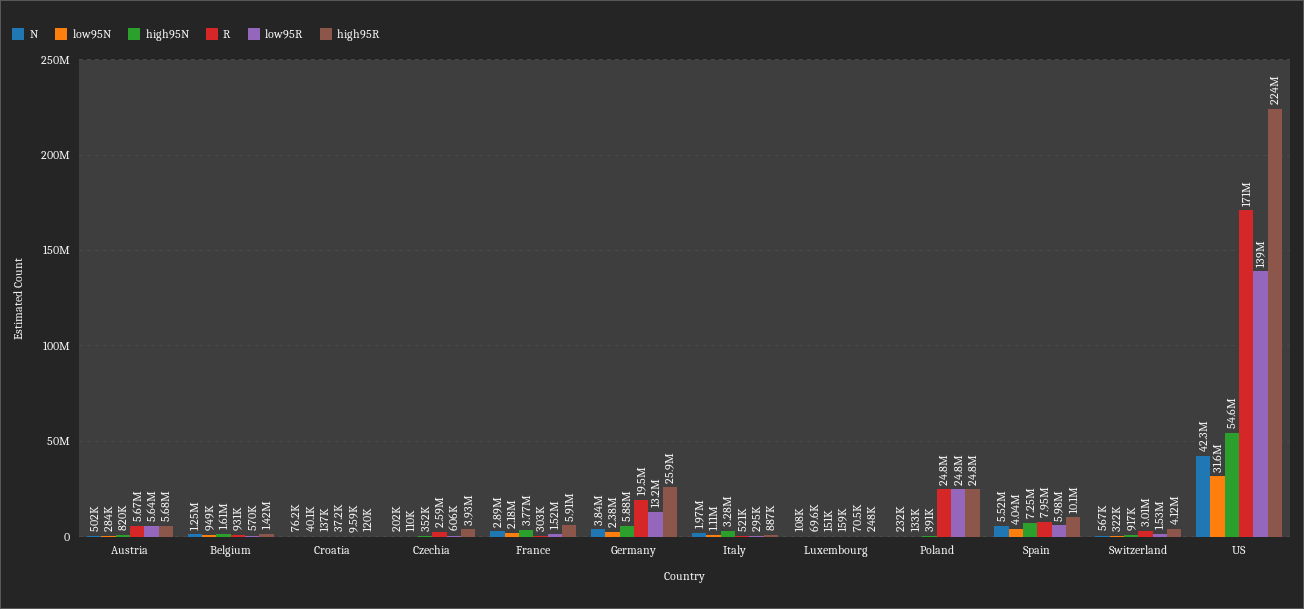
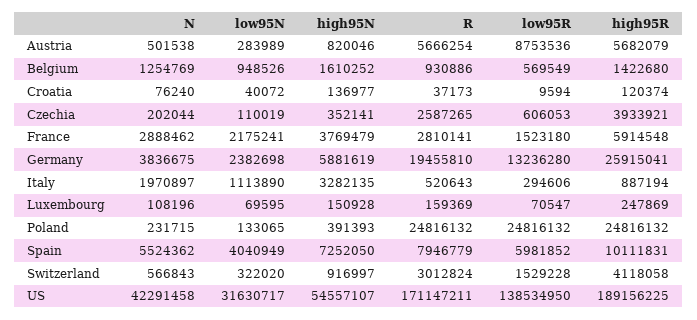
  {
    "N": {
      "Austria": 501538,
      "Belgium": 1254769,
      "Croatia": 76240,
      "Czechia": 202044,
      "France": 2888462,
      "Germany": 3836675,
      "Italy": 1970897,
      "Luxembourg": 108196,
      "Poland": 231715,
      "Spain": 5524362,
      "Switzerland": 566843,
      "US": 42291458
    },
    "low95N": {
      "Austria": 283989,
      "Belgium": 948526,
      "Croatia": 40072,
      "Czechia": 110019,
      "France": 2175241,
      "Germany": 2382698,
      "Italy": 1113890,
      "Luxembourg": 69595,
      "Poland": 133065,
      "Spain": 4040949,
      "Switzerland": 322020,
      "US": 31630717
    },
    "high95N": {
      "Austria": 820046,
      "Belgium": 1610252,
      "Croatia": 136977,
      "Czechia": 352141,
      "France": 3769479,
      "Germany": 5881619,
      "Italy": 3282135,
      "Luxembourg": 150928,
      "Poland": 391393,
      "Spain": 7252050,
      "Switzerland": 916997,
      "US": 54557107
    },
    "R": {
      "Austria": 5666254,
      "Belgium": 930886,
      "Croatia": 37173,
      "Czechia": 2587265,
-     "France": 303000,
+     "France": 2810141,
      "Germany": 19455810,
      "Italy": 520643,
      "Luxembourg": 159369,
      "Poland": 24816132,
      "Spain": 7946779,
      "Switzerland": 3012824,
      "US": 171147211
    },
    "low95R": {
-     "Austria": 5640000,
+     "Austria": 8753536,
      "Belgium": 569549,
      "Croatia": 9594,
      "Czechia": 606053,
      "France": 1523180,
      "Germany": 13236280,
      "Italy": 294606,
      "Luxembourg": 70547,
      "Poland": 24816132,
      "Spain": 5981852,
      "Switzerland": 1529228,
      "US": 138534950
    },
    "high95R": {
      "Austria": 5682079,
      "Belgium": 1422680,
      "Croatia": 120374,
      "Czechia": 3933921,
      "France": 5914548,
      "Germany": 25915041,
      "Italy": 887194,
      "Luxembourg": 247869,
      "Poland": 24816132,
      "Spain": 10111831,
      "Switzerland": 4118058,
-     "US": 224000000
+     "US": 189156225
    }
  }

